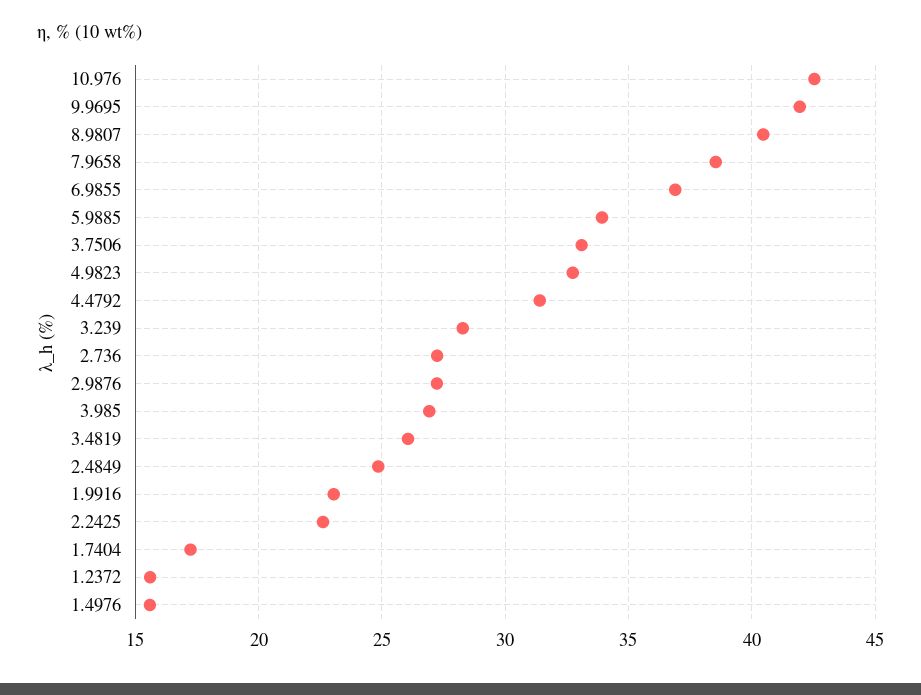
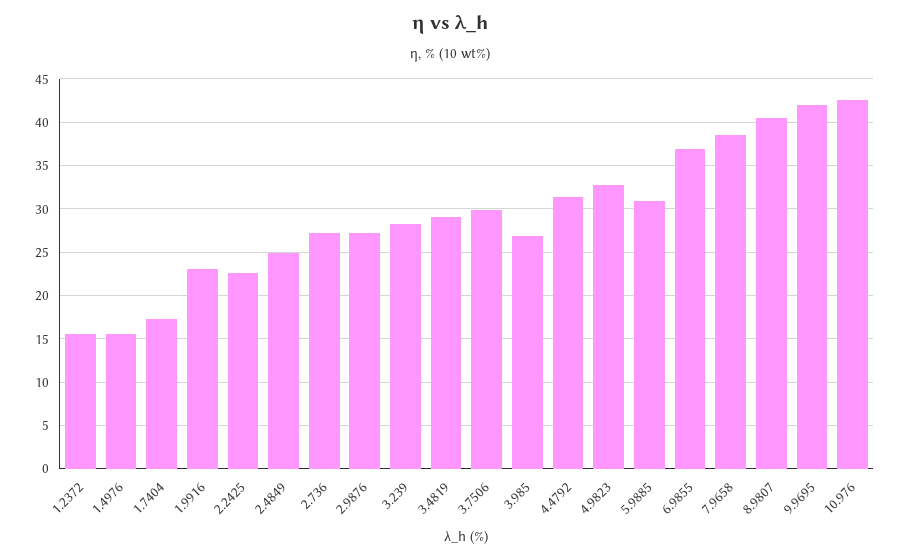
  {
    "10.976": 42.5,
    "9.9695": 42,
    "8.9807": 40.5,
    "7.9658": 38.5,
    "6.9855": 37,
-   "5.9885": 34,
+   "5.9885": 31,
-   "3.7506": 33,
+   "3.7506": 30,
    "4.9823": 32.5,
    "4.4792": 31.5,
    "3.239": 28.5,
    "2.736": 27,
    "2.9876": 27,
    "3.985": 27,
-   "3.4819": 26,
+   "3.4819": 29,
    "2.4849": 25,
    "1.9916": 23,
    "2.2425": 22.5,
    "1.7404": 17,
    "1.2372": 15.5,
    "1.4976": 15.5
  }

